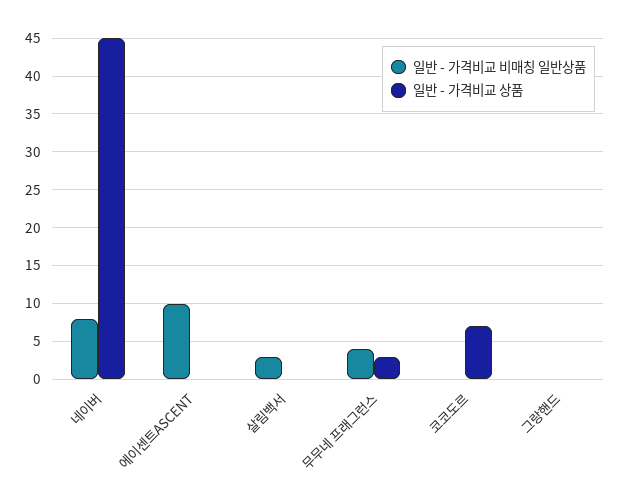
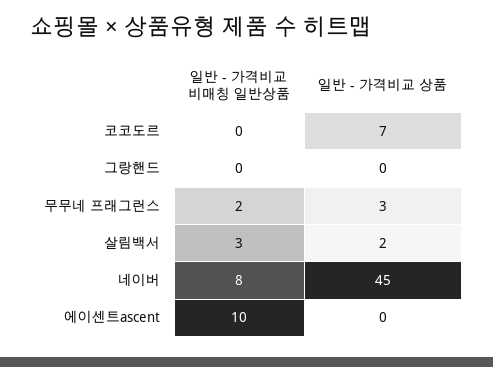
  {
    "일반 - 가격비교 비매칭 일반상품": {
      "네이버": 8,
      "에이센트ASCENT": 10,
      "살림백서": 3,
-     "무무네 프래그런스": 4,
+     "무무네 프래그런스": 2,
      "코코도르": 0,
      "그랑핸드": 0
    },
    "일반 - 가격비교 상품": {
      "네이버": 45,
      "에이센트ASCENT": 0,
-     "살림백서": 0,
+     "살림백서": 2,
      "무무네 프래그런스": 3,
      "코코도르": 7,
      "그랑핸드": 0
    }
  }

